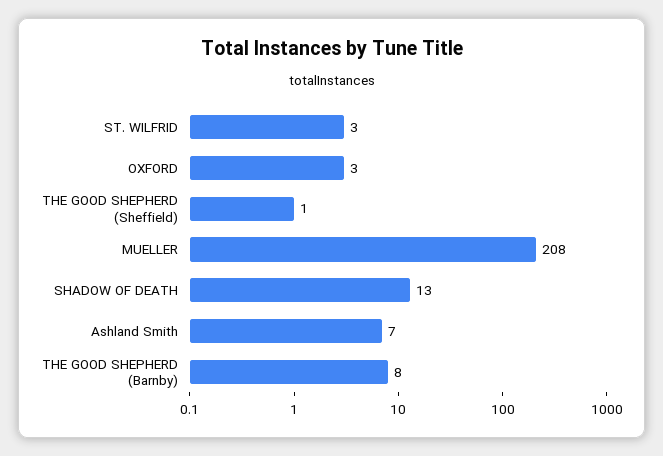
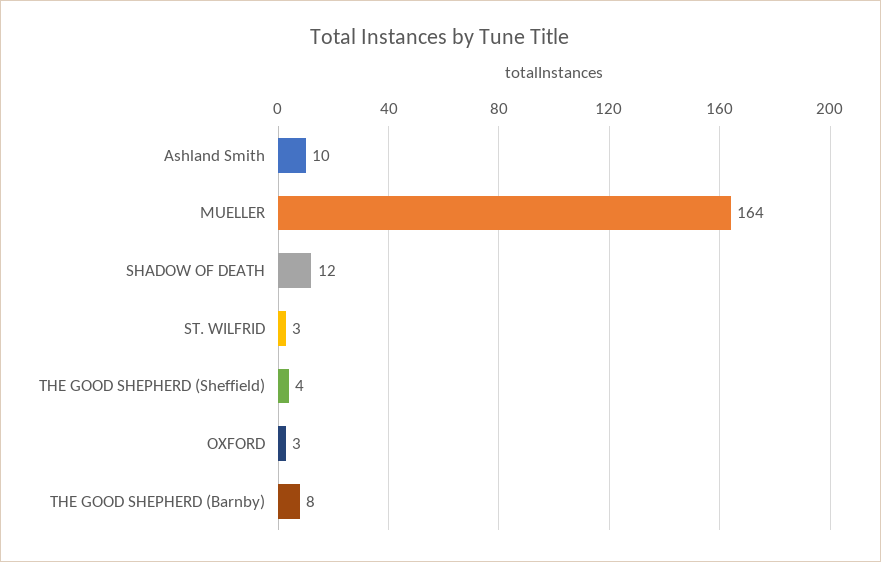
  {
    "ST. WILFRID": 3,
    "OXFORD": 3,
-   "THE GOOD SHEPHERD (Sheffield)": 1,
+   "THE GOOD SHEPHERD (Sheffield)": 4,
-   "MUELLER": 208,
+   "MUELLER": 164,
-   "SHADOW OF DEATH": 13,
+   "SHADOW OF DEATH": 12,
-   "Ashland Smith": 7,
+   "Ashland Smith": 10,
    "THE GOOD SHEPHERD (Barnby)": 8
  }

